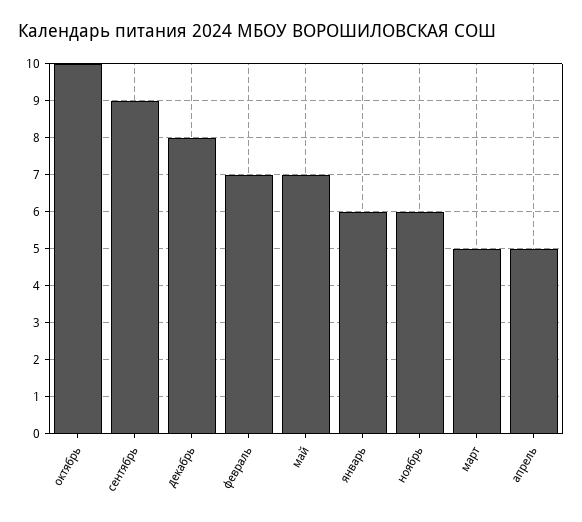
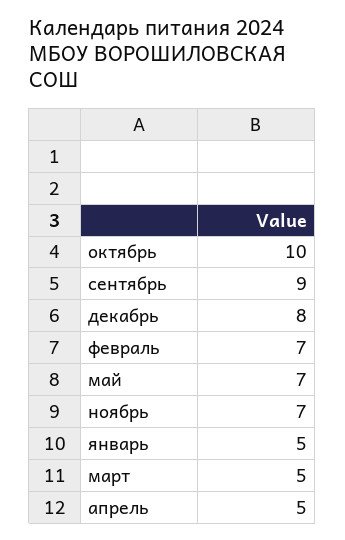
  {
    "октябрь": 10,
    "сентябрь": 9,
    "декабрь": 8,
    "февраль": 7,
    "май": 7,
-   "январь": 6,
+   "январь": 5,
-   "ноябрь": 6,
+   "ноябрь": 7,
    "март": 5,
    "апрель": 5
  }

